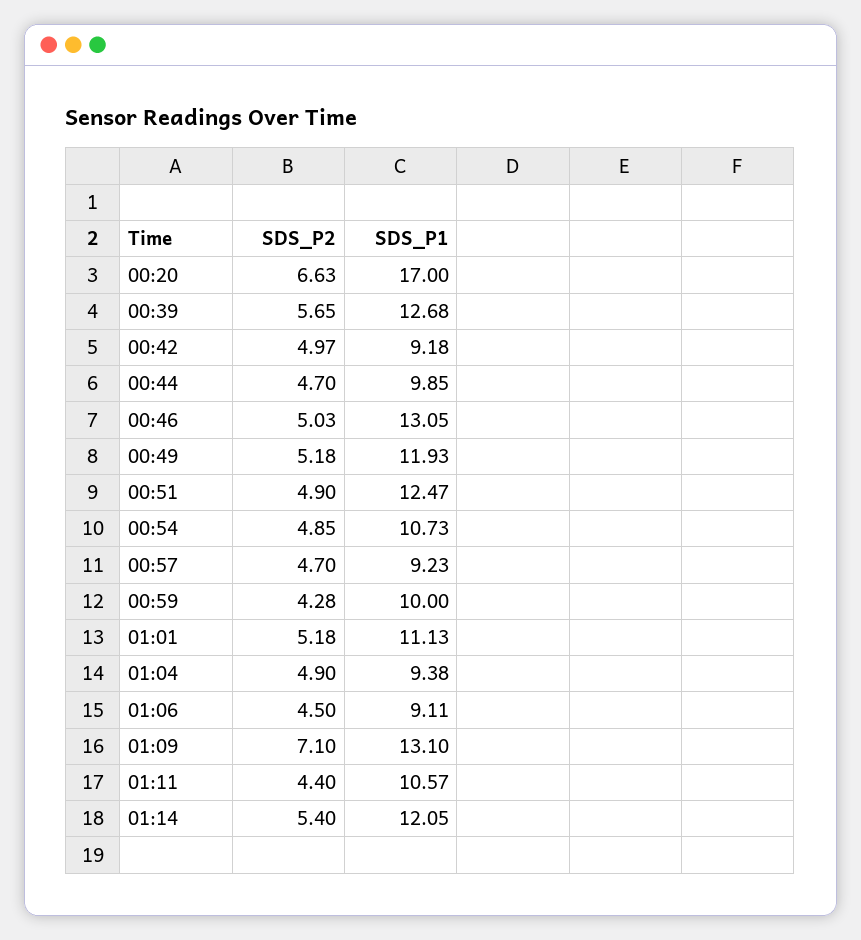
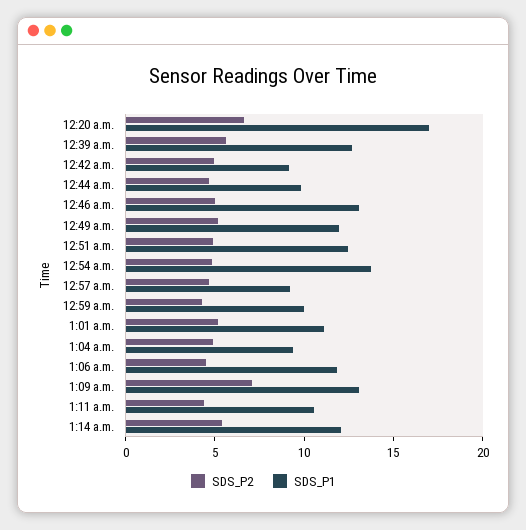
  {
    "SDS_P2": {
      "00:20": 6.63,
      "00:39": 5.65,
      "00:42": 4.97,
      "00:44": 4.7,
      "00:46": 5.03,
      "00:49": 5.18,
      "00:51": 4.9,
      "00:54": 4.85,
      "00:57": 4.7,
      "00:59": 4.28,
      "01:01": 5.18,
      "01:04": 4.9,
      "01:06": 4.5,
      "01:09": 7.1,
      "01:11": 4.4,
      "01:14": 5.4
    },
    "SDS_P1": {
      "00:20": 17,
      "00:39": 12.68,
      "00:42": 9.18,
      "00:44": 9.85,
      "00:46": 13.05,
      "00:49": 11.93,
      "00:51": 12.47,
-     "00:54": 10.73,
+     "00:54": 14,
      "00:57": 9.23,
      "00:59": 10,
      "01:01": 11.13,
      "01:04": 9.38,
-     "01:06": 9.11,
+     "01:06": 12,
      "01:09": 13.1,
      "01:11": 10.57,
      "01:14": 12.05
    }
  }

